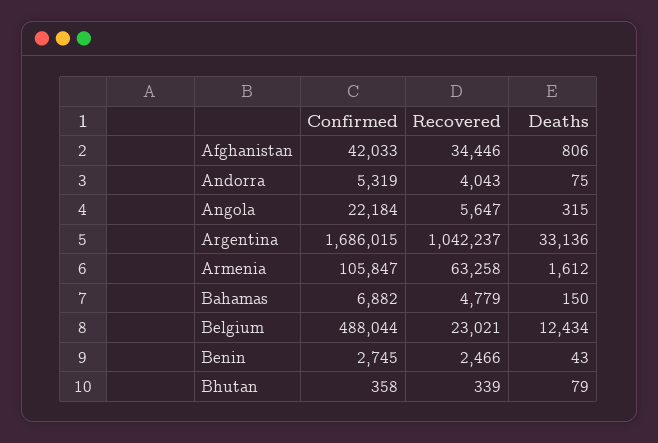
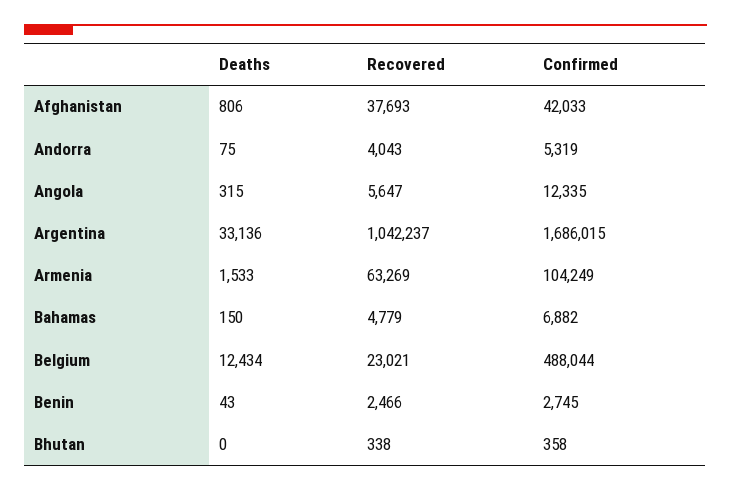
  {
    "Confirmed": {
      "Afghanistan": 42033,
      "Andorra": 5319,
-     "Angola": 22184,
+     "Angola": 12335,
      "Argentina": 1686015,
-     "Armenia": 105847,
+     "Armenia": 104249,
      "Bahamas": 6882,
      "Belgium": 488044,
      "Benin": 2745,
      "Bhutan": 358
    },
    "Recovered": {
-     "Afghanistan": 34446,
+     "Afghanistan": 37693,
      "Andorra": 4043,
      "Angola": 5647,
      "Argentina": 1042237,
-     "Armenia": 63258,
+     "Armenia": 63269,
      "Bahamas": 4779,
      "Belgium": 23021,
      "Benin": 2466,
-     "Bhutan": 339
+     "Bhutan": 338
    },
    "Deaths": {
      "Afghanistan": 806,
      "Andorra": 75,
      "Angola": 315,
      "Argentina": 33136,
-     "Armenia": 1612,
+     "Armenia": 1533,
      "Bahamas": 150,
      "Belgium": 12434,
      "Benin": 43,
-     "Bhutan": 79
+     "Bhutan": 0
    }
  }

